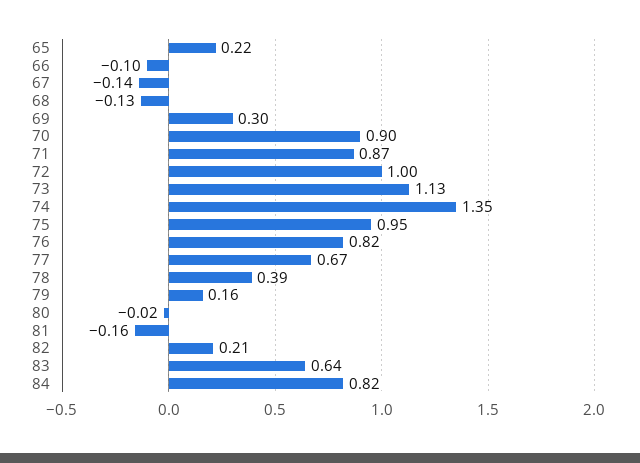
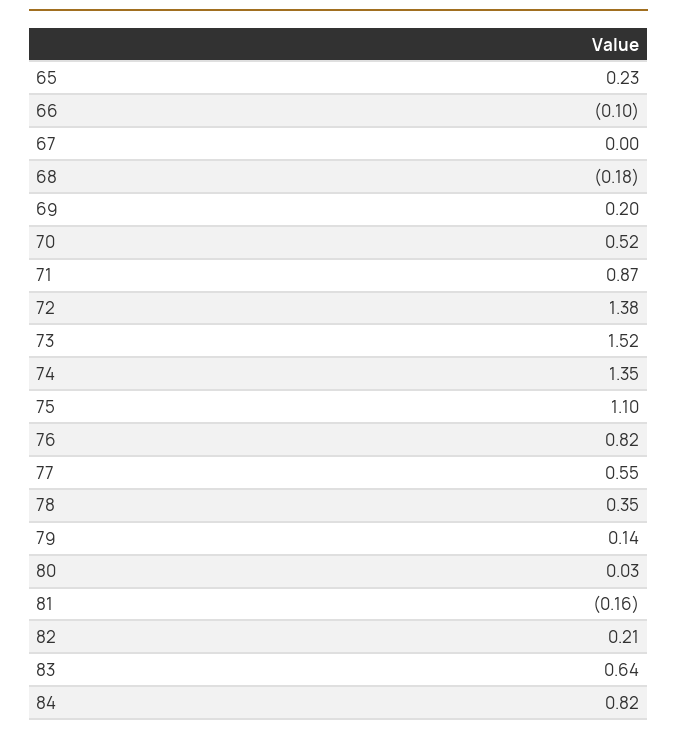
  {
-   "65": 0.22,
+   "65": 0.23,
    "66": -0.1,
-   "67": -0.14,
+   "67": 0,
-   "68": -0.13,
+   "68": -0.18,
-   "69": 0.3,
+   "69": 0.2,
-   "70": 0.9,
+   "70": 0.52,
    "71": 0.87,
-   "72": 1,
+   "72": 1.38,
-   "73": 1.13,
+   "73": 1.52,
    "74": 1.35,
-   "75": 0.95,
+   "75": 1.1,
    "76": 0.82,
-   "77": 0.67,
+   "77": 0.55,
-   "78": 0.39,
+   "78": 0.35,
-   "79": 0.16,
+   "79": 0.14,
-   "80": -0.02,
+   "80": 0.03,
    "81": -0.16,
    "82": 0.21,
    "83": 0.64,
    "84": 0.82
  }

